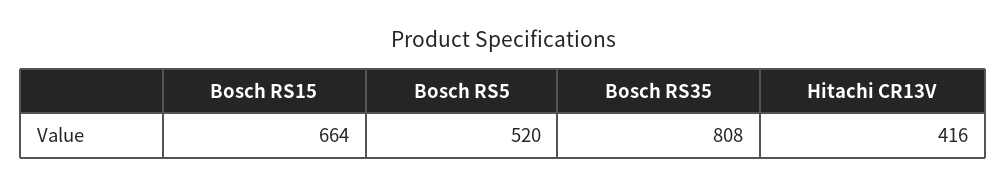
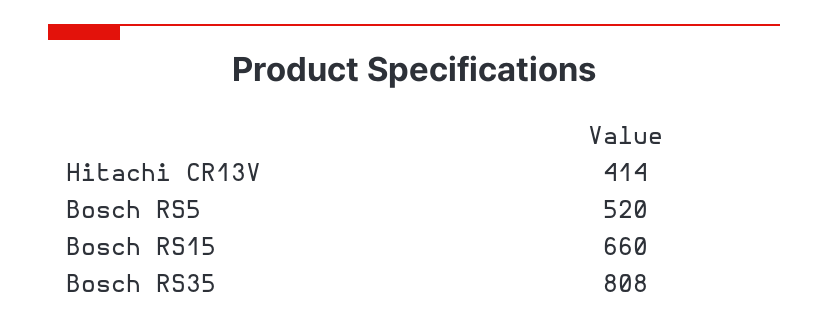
  {
-   "Bosch RS15": 664,
+   "Bosch RS15": 660,
    "Bosch RS5": 520,
    "Bosch RS35": 808,
-   "Hitachi CR13V": 416
+   "Hitachi CR13V": 414
  }

